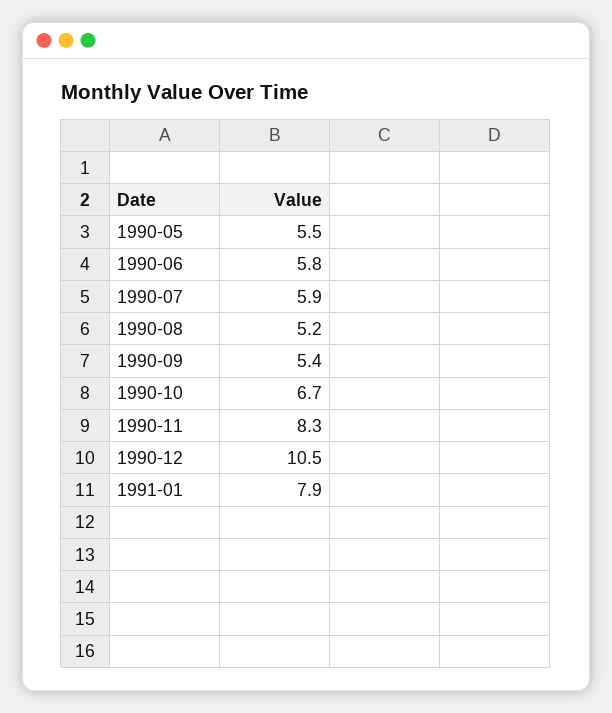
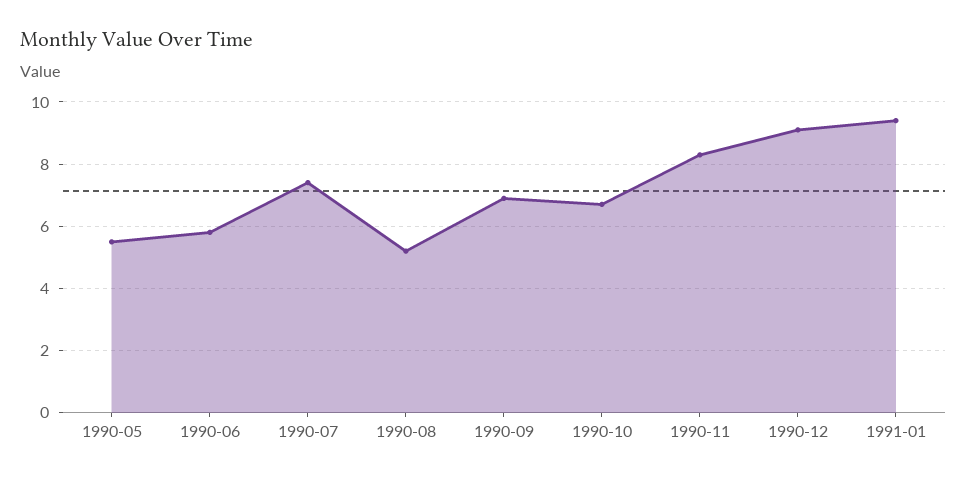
  {
    "1990-05": 5.5,
    "1990-06": 5.8,
-   "1990-07": 5.9,
+   "1990-07": 7.5,
    "1990-08": 5.2,
-   "1990-09": 5.4,
+   "1990-09": 7,
    "1990-10": 6.7,
    "1990-11": 8.3,
-   "1990-12": 10.5,
+   "1990-12": 9,
-   "1991-01": 7.9
+   "1991-01": 9.5
  }

